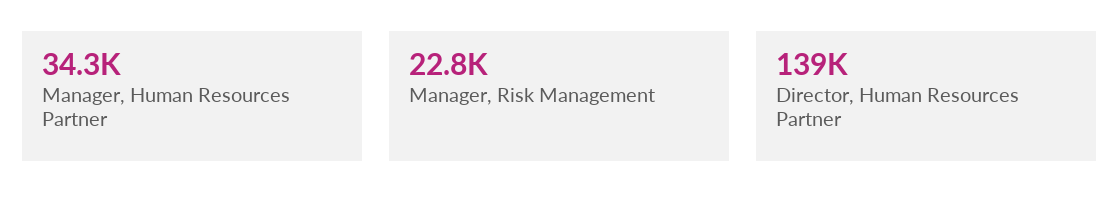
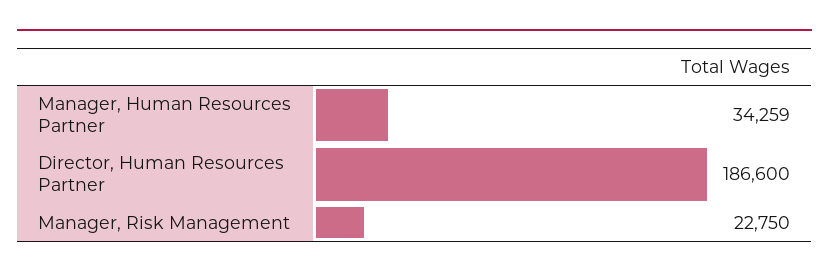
  {
    "Manager, Human Resources Partner": 34259,
    "Manager, Risk Management": 22750,
-   "Director, Human Resources Partner": 139000
+   "Director, Human Resources Partner": 186600
  }

